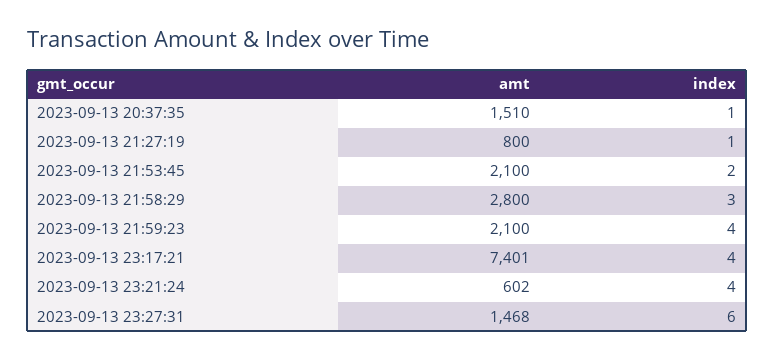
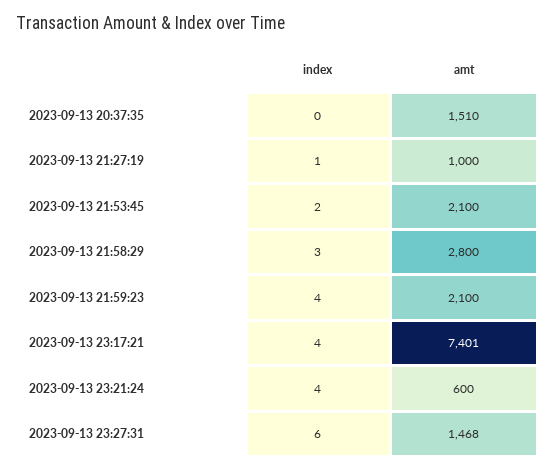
  {
    "amt": {
      "2023-09-13 20:37:35": 1510,
-     "2023-09-13 21:27:19": 800,
+     "2023-09-13 21:27:19": 1000,
      "2023-09-13 21:53:45": 2100,
      "2023-09-13 21:58:29": 2800,
      "2023-09-13 21:59:23": 2100,
      "2023-09-13 23:17:21": 7401,
-     "2023-09-13 23:21:24": 602,
+     "2023-09-13 23:21:24": 600,
      "2023-09-13 23:27:31": 1468
    },
    "index": {
-     "2023-09-13 20:37:35": 1,
+     "2023-09-13 20:37:35": 0,
      "2023-09-13 21:27:19": 1,
      "2023-09-13 21:53:45": 2,
      "2023-09-13 21:58:29": 3,
      "2023-09-13 21:59:23": 4,
      "2023-09-13 23:17:21": 4,
      "2023-09-13 23:21:24": 4,
      "2023-09-13 23:27:31": 6
    }
  }

